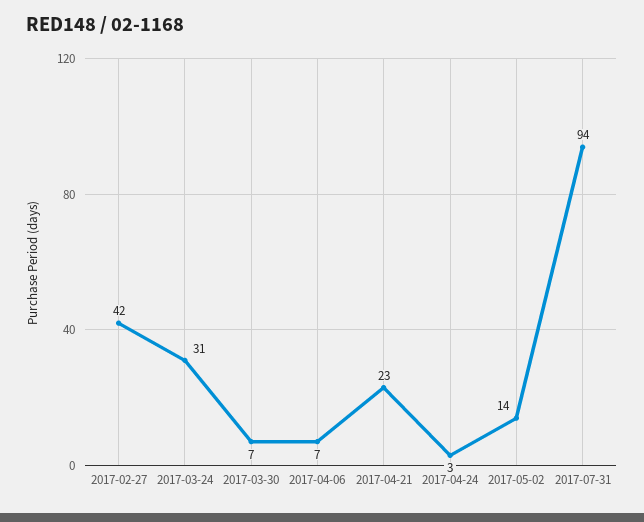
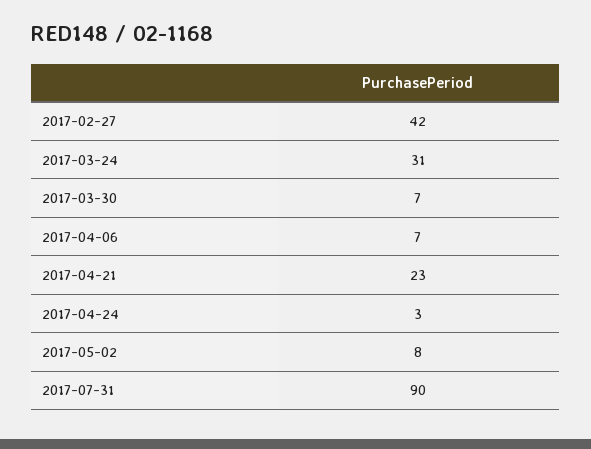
  {
    "2017-02-27": 42,
    "2017-03-24": 31,
    "2017-03-30": 7,
    "2017-04-06": 7,
    "2017-04-21": 23,
    "2017-04-24": 3,
-   "2017-05-02": 14,
+   "2017-05-02": 8,
-   "2017-07-31": 94
+   "2017-07-31": 90
  }

